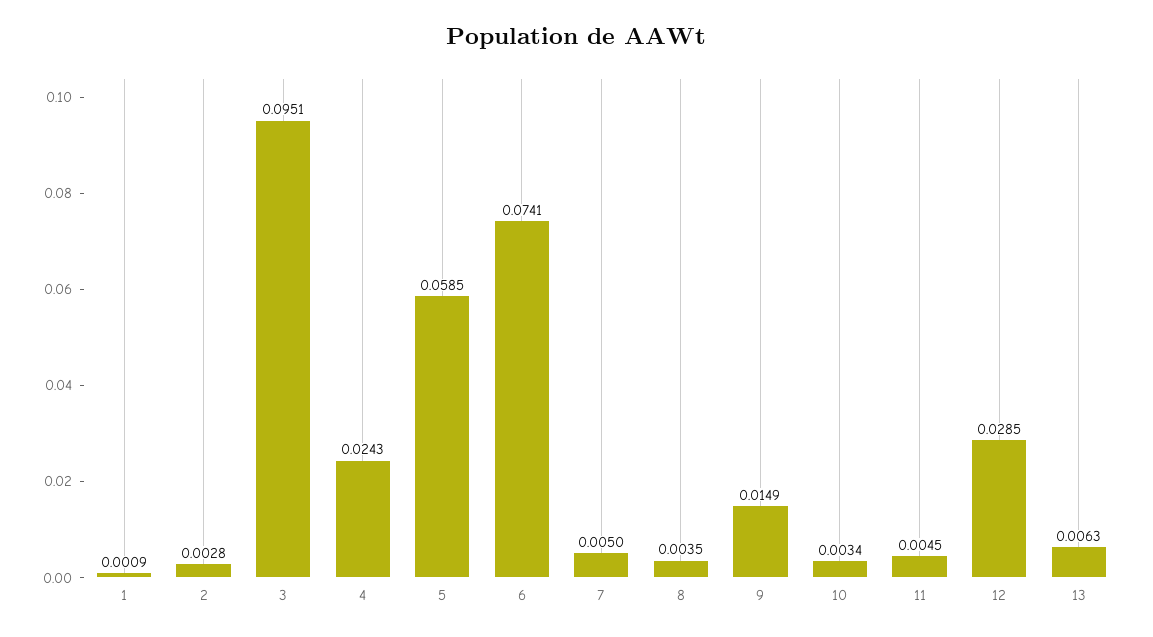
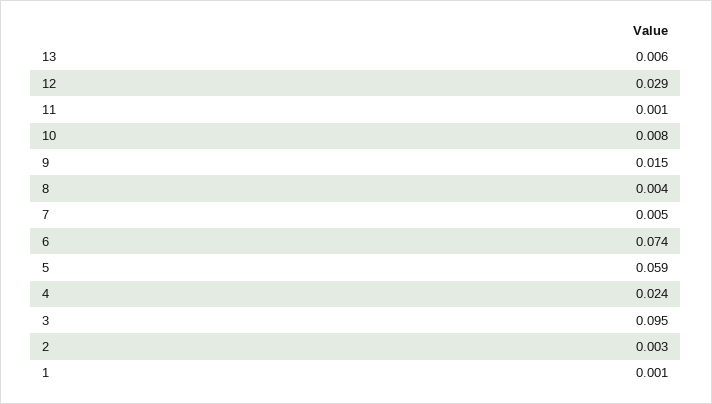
  {
    "1": 0.0009,
    "2": 0.0028,
    "3": 0.0951,
    "4": 0.0243,
    "5": 0.0585,
    "6": 0.0741,
    "7": 0.005,
    "8": 0.0035,
    "9": 0.0149,
-   "10": 0.0034,
+   "10": 0.008,
-   "11": 0.0045,
+   "11": 0.001,
    "12": 0.0285,
    "13": 0.0063
  }

